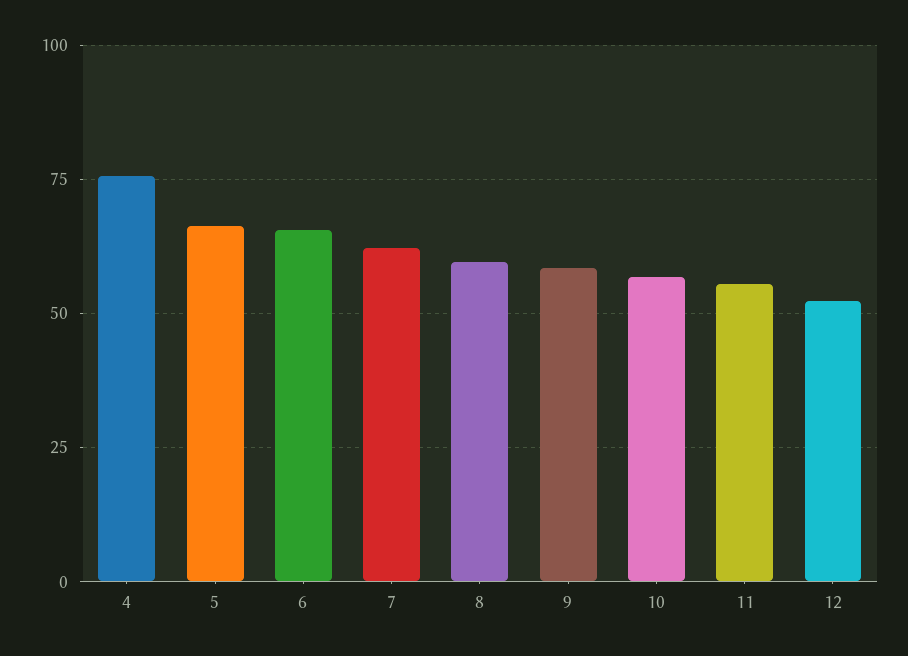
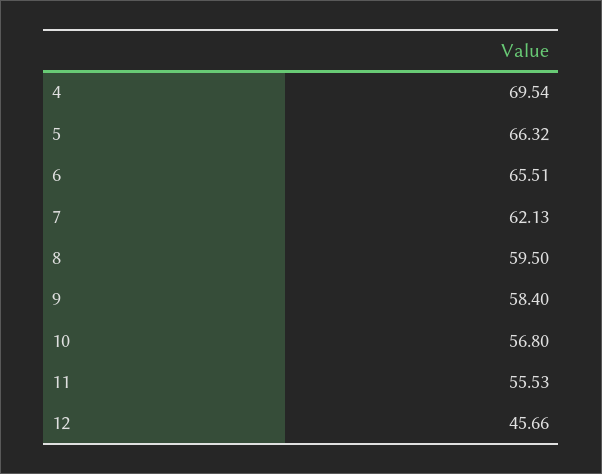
  {
-   "4": 75,
+   "4": 69.54,
    "5": 66.32,
    "6": 65.51,
    "7": 62.13,
    "8": 59.5,
    "9": 58.4,
    "10": 56.8,
    "11": 55.53,
-   "12": 52.5
+   "12": 45.66
  }

